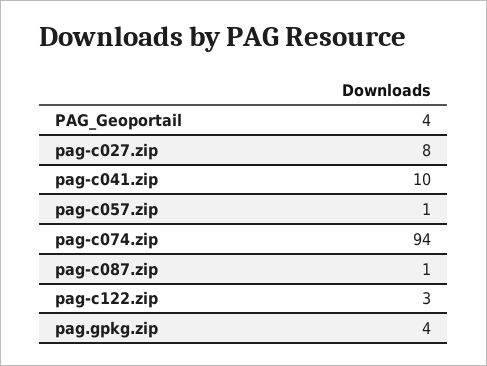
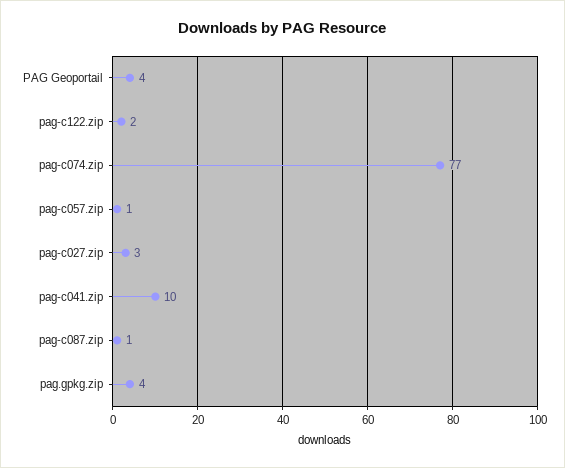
  {
    "PAG_Geoportail": 4,
-   "pag-c027.zip": 8,
+   "pag-c027.zip": 3,
    "pag-c041.zip": 10,
    "pag-c057.zip": 1,
-   "pag-c074.zip": 94,
+   "pag-c074.zip": 77,
    "pag-c087.zip": 1,
-   "pag-c122.zip": 3,
+   "pag-c122.zip": 2,
    "pag.gpkg.zip": 4
  }

